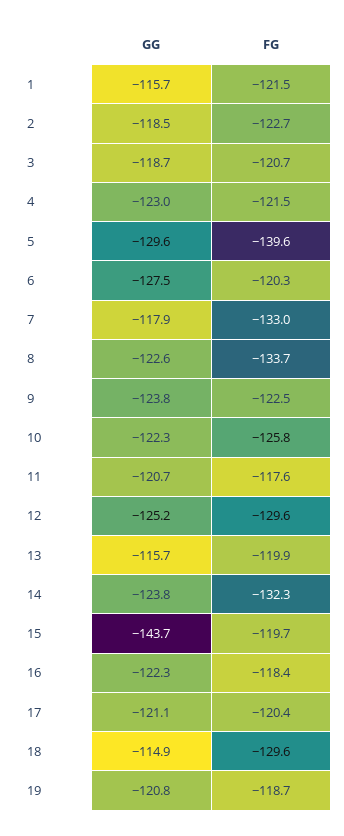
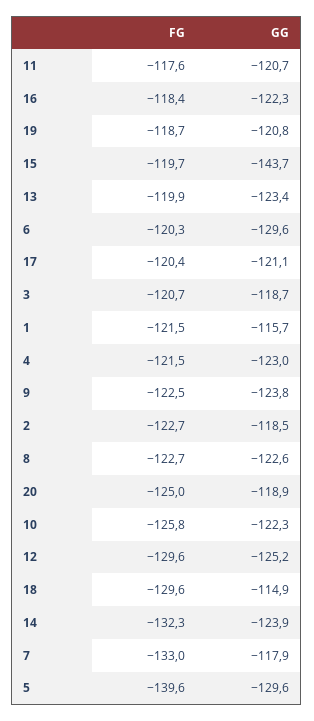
  {
    "GG": {
      "1": -115.7,
      "2": -118.5,
      "3": -118.7,
      "4": -123,
      "5": -129.6,
-     "6": -127.5,
+     "6": -129.6,
      "7": -117.9,
      "8": -122.6,
      "9": -123.8,
      "10": -122.3,
      "11": -120.7,
      "12": -125.2,
-     "13": -115.7,
+     "13": -123.4,
-     "14": -123.8,
+     "14": -123.9,
      "15": -143.7,
      "16": -122.3,
      "17": -121.1,
      "18": -114.9,
-     "19": -120.8
+     "19": -120.8,
+     "20": -118.9
    },
    "FG": {
      "1": -121.5,
      "2": -122.7,
      "3": -120.7,
      "4": -121.5,
      "5": -139.6,
      "6": -120.3,
      "7": -133,
-     "8": -133.7,
+     "8": -122.7,
      "9": -122.5,
      "10": -125.8,
      "11": -117.6,
      "12": -129.6,
      "13": -119.9,
      "14": -132.3,
      "15": -119.7,
      "16": -118.4,
      "17": -120.4,
      "18": -129.6,
-     "19": -118.7
+     "19": -118.7,
+     "20": -125
    }
  }

